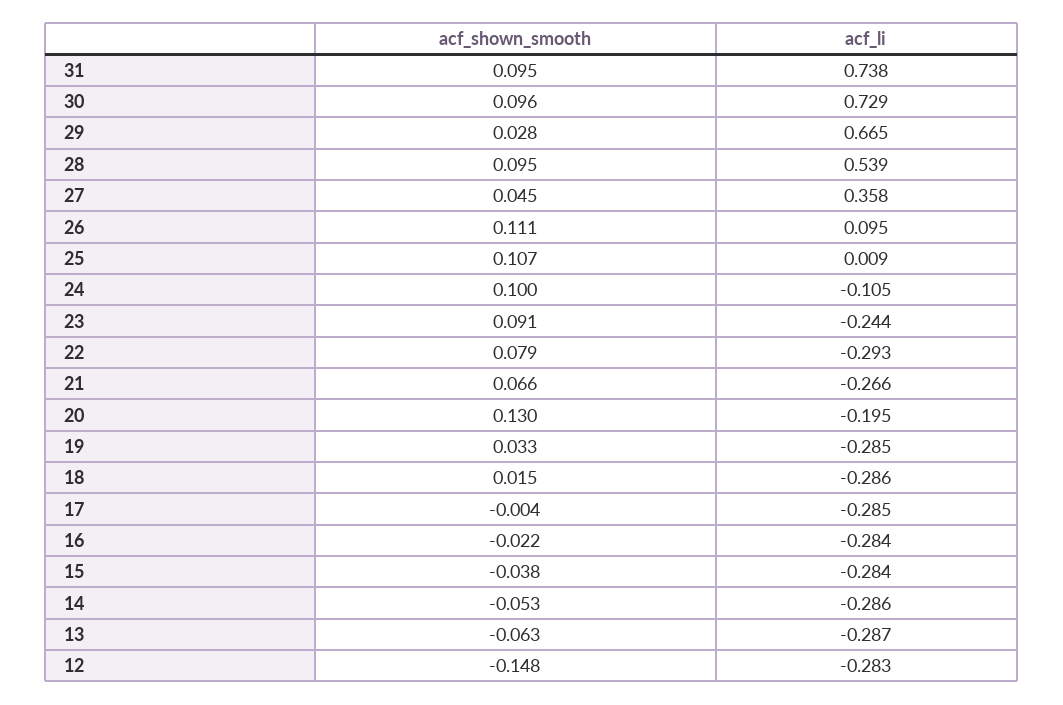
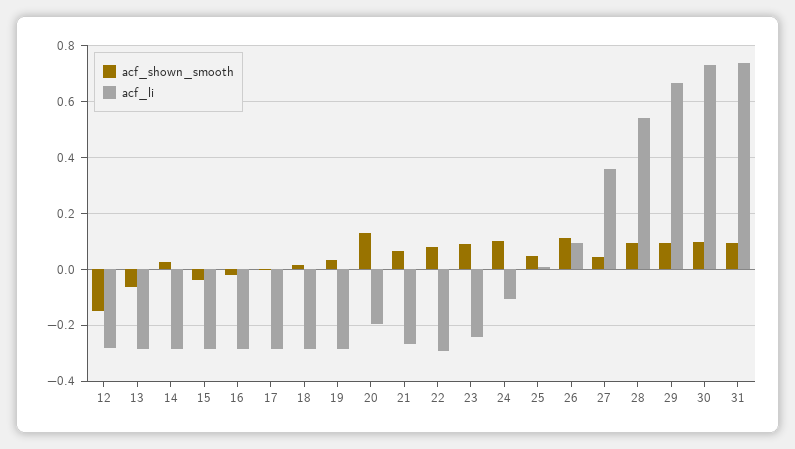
  {
    "acf_shown_smooth": {
      "31": 0.095,
      "30": 0.096,
-     "29": 0.028,
+     "29": 0.1,
      "28": 0.095,
      "27": 0.045,
      "26": 0.111,
-     "25": 0.107,
+     "25": 0.05,
      "24": 0.1,
      "23": 0.091,
      "22": 0.079,
      "21": 0.066,
      "20": 0.13,
      "19": 0.033,
      "18": 0.015,
      "17": -0.004,
      "16": -0.022,
      "15": -0.038,
-     "14": -0.053,
+     "14": 0.025,
      "13": -0.063,
      "12": -0.148
    },
    "acf_li": {
      "31": 0.738,
      "30": 0.729,
      "29": 0.665,
      "28": 0.539,
      "27": 0.358,
      "26": 0.095,
      "25": 0.009,
      "24": -0.105,
      "23": -0.244,
      "22": -0.293,
      "21": -0.266,
      "20": -0.195,
      "19": -0.285,
      "18": -0.286,
      "17": -0.285,
      "16": -0.284,
      "15": -0.284,
      "14": -0.286,
      "13": -0.287,
      "12": -0.283
    }
  }

